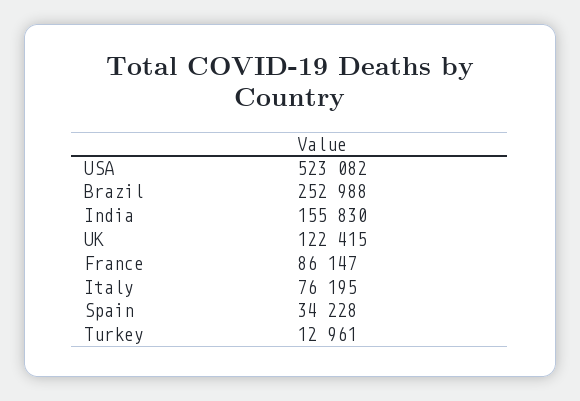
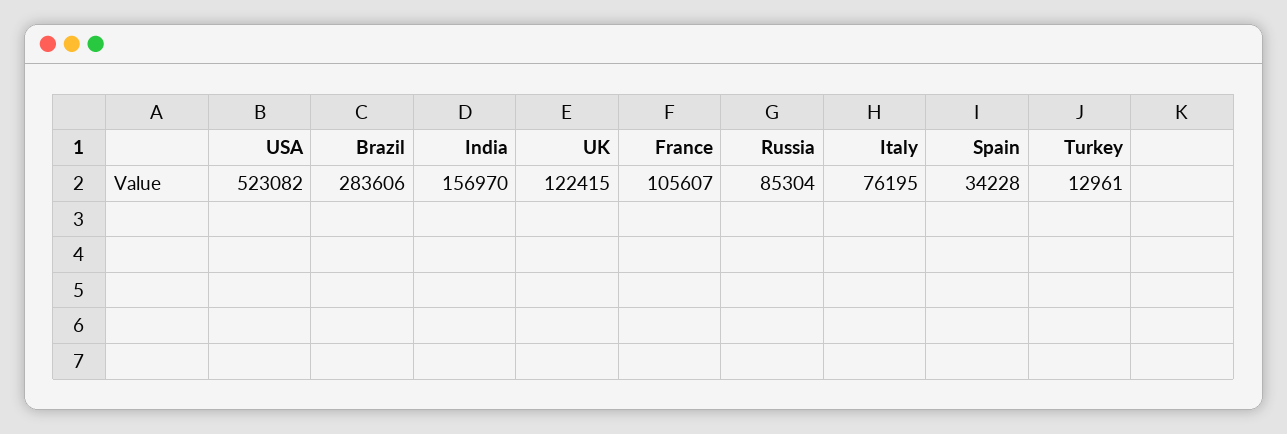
  {
    "USA": 523082,
-   "Brazil": 252988,
+   "Brazil": 283606,
-   "India": 155830,
+   "India": 156970,
    "UK": 122415,
-   "France": 86147,
+   "France": 105607,
    "Italy": 76195,
    "Spain": 34228,
-   "Turkey": 12961
+   "Turkey": 12961,
+   "Russia": 85304
  }

